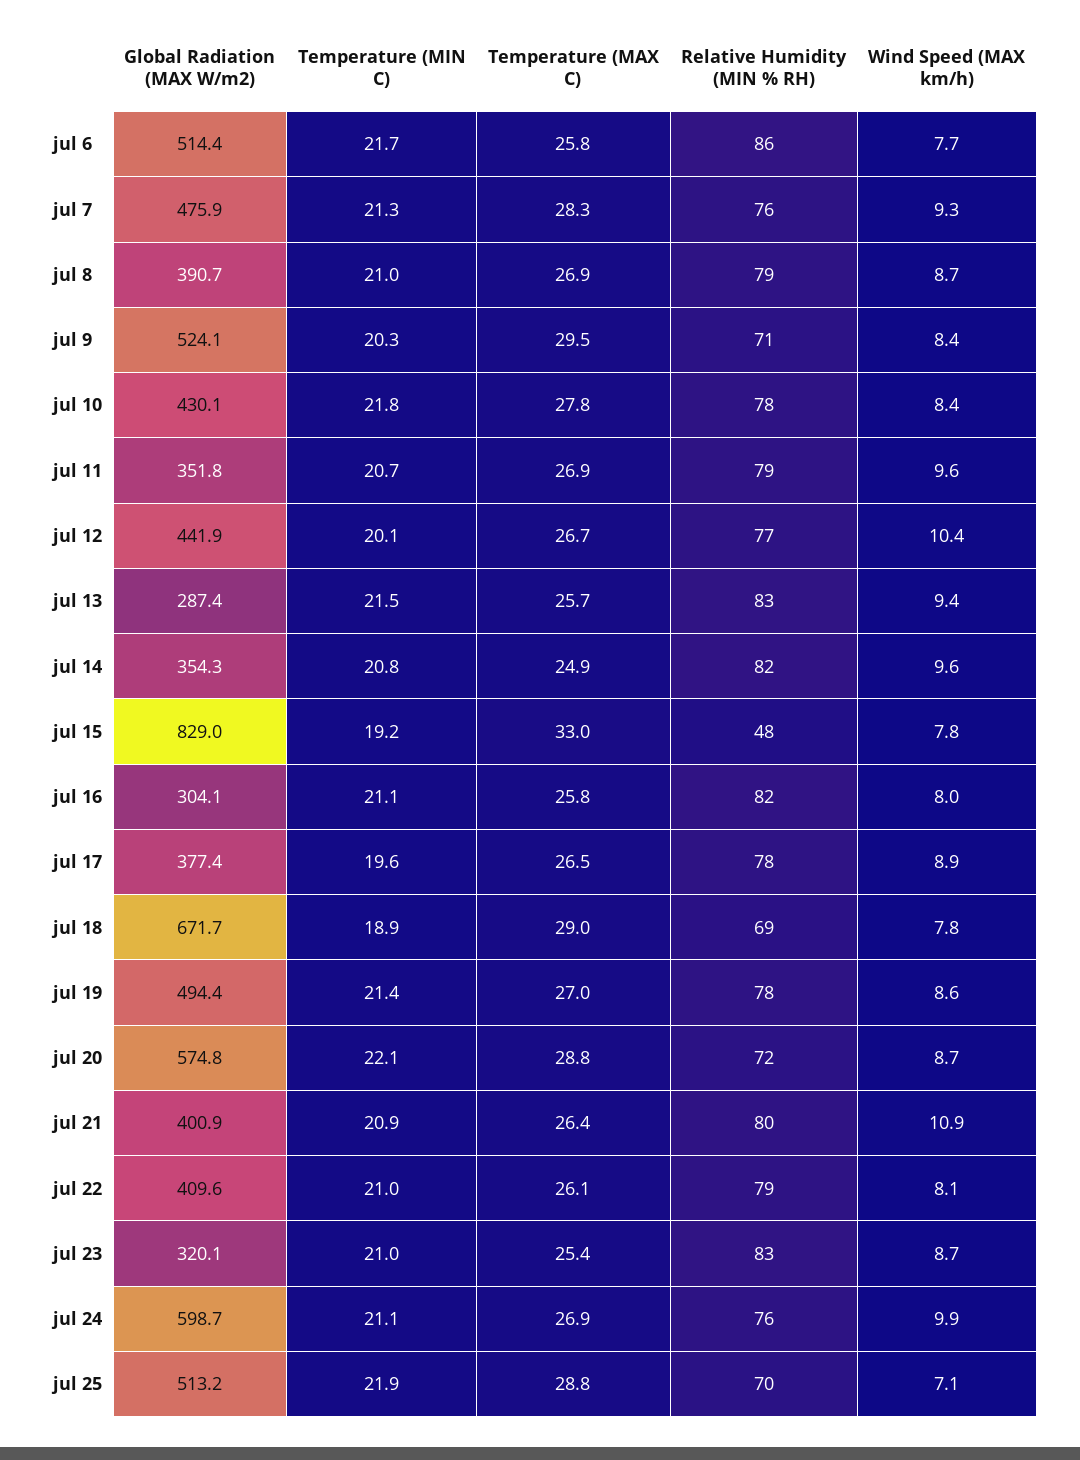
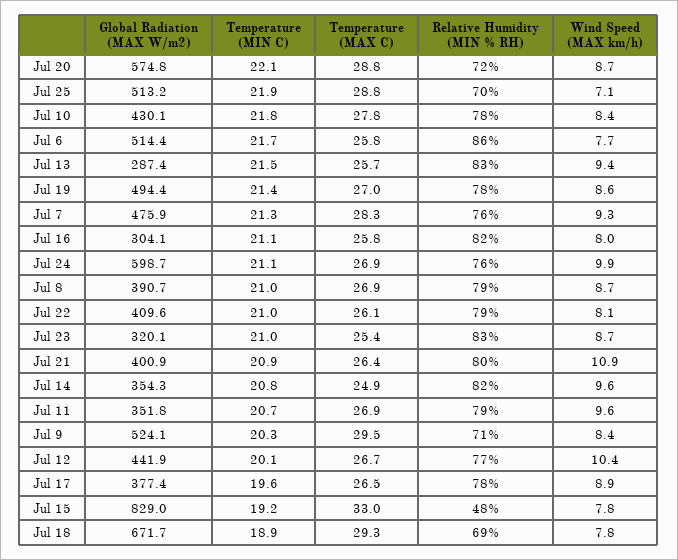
  {
    "Global Radiation (MAX W/m2)": {
      "jul 6": 514.4,
      "jul 7": 475.9,
      "jul 8": 390.7,
      "jul 9": 524.1,
      "jul 10": 430.1,
      "jul 11": 351.8,
      "jul 12": 441.9,
      "jul 13": 287.4,
      "jul 14": 354.3,
      "jul 15": 829,
      "jul 16": 304.1,
      "jul 17": 377.4,
      "jul 18": 671.7,
      "jul 19": 494.4,
      "jul 20": 574.8,
      "jul 21": 400.9,
      "jul 22": 409.6,
      "jul 23": 320.1,
      "jul 24": 598.7,
      "jul 25": 513.2
    },
    "Temperature (MIN C)": {
      "jul 6": 21.7,
      "jul 7": 21.3,
      "jul 8": 21,
      "jul 9": 20.3,
      "jul 10": 21.8,
      "jul 11": 20.7,
      "jul 12": 20.1,
      "jul 13": 21.5,
      "jul 14": 20.8,
      "jul 15": 19.2,
      "jul 16": 21.1,
      "jul 17": 19.6,
      "jul 18": 18.9,
      "jul 19": 21.4,
      "jul 20": 22.1,
      "jul 21": 20.9,
      "jul 22": 21,
      "jul 23": 21,
      "jul 24": 21.1,
      "jul 25": 21.9
    },
    "Temperature (MAX C)": {
      "jul 6": 25.8,
      "jul 7": 28.3,
      "jul 8": 26.9,
      "jul 9": 29.5,
      "jul 10": 27.8,
      "jul 11": 26.9,
      "jul 12": 26.7,
      "jul 13": 25.7,
      "jul 14": 24.9,
      "jul 15": 33,
      "jul 16": 25.8,
      "jul 17": 26.5,
-     "jul 18": 29,
+     "jul 18": 29.3,
      "jul 19": 27,
      "jul 20": 28.8,
      "jul 21": 26.4,
      "jul 22": 26.1,
      "jul 23": 25.4,
      "jul 24": 26.9,
      "jul 25": 28.8
    },
    "Relative Humidity (MIN % RH)": {
      "jul 6": 86,
      "jul 7": 76,
      "jul 8": 79,
      "jul 9": 71,
      "jul 10": 78,
      "jul 11": 79,
      "jul 12": 77,
      "jul 13": 83,
      "jul 14": 82,
      "jul 15": 48,
      "jul 16": 82,
      "jul 17": 78,
      "jul 18": 69,
      "jul 19": 78,
      "jul 20": 72,
      "jul 21": 80,
      "jul 22": 79,
      "jul 23": 83,
      "jul 24": 76,
      "jul 25": 70
    },
    "Wind Speed (MAX km/h)": {
      "jul 6": 7.7,
      "jul 7": 9.3,
      "jul 8": 8.7,
      "jul 9": 8.4,
      "jul 10": 8.4,
      "jul 11": 9.6,
      "jul 12": 10.4,
      "jul 13": 9.4,
      "jul 14": 9.6,
      "jul 15": 7.8,
      "jul 16": 8,
      "jul 17": 8.9,
      "jul 18": 7.8,
      "jul 19": 8.6,
      "jul 20": 8.7,
      "jul 21": 10.9,
      "jul 22": 8.1,
      "jul 23": 8.7,
      "jul 24": 9.9,
      "jul 25": 7.1
    }
  }

